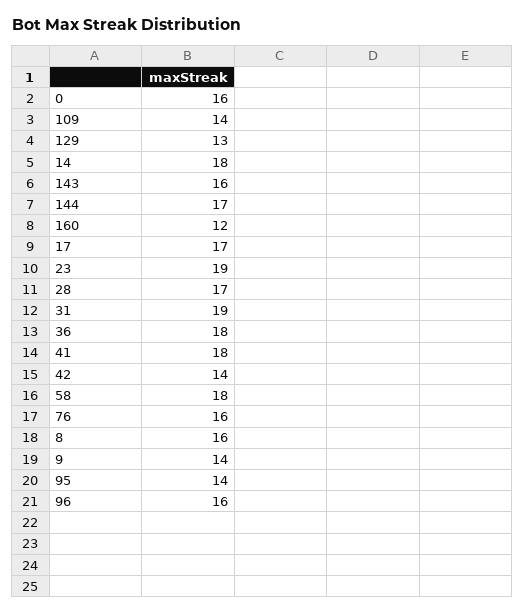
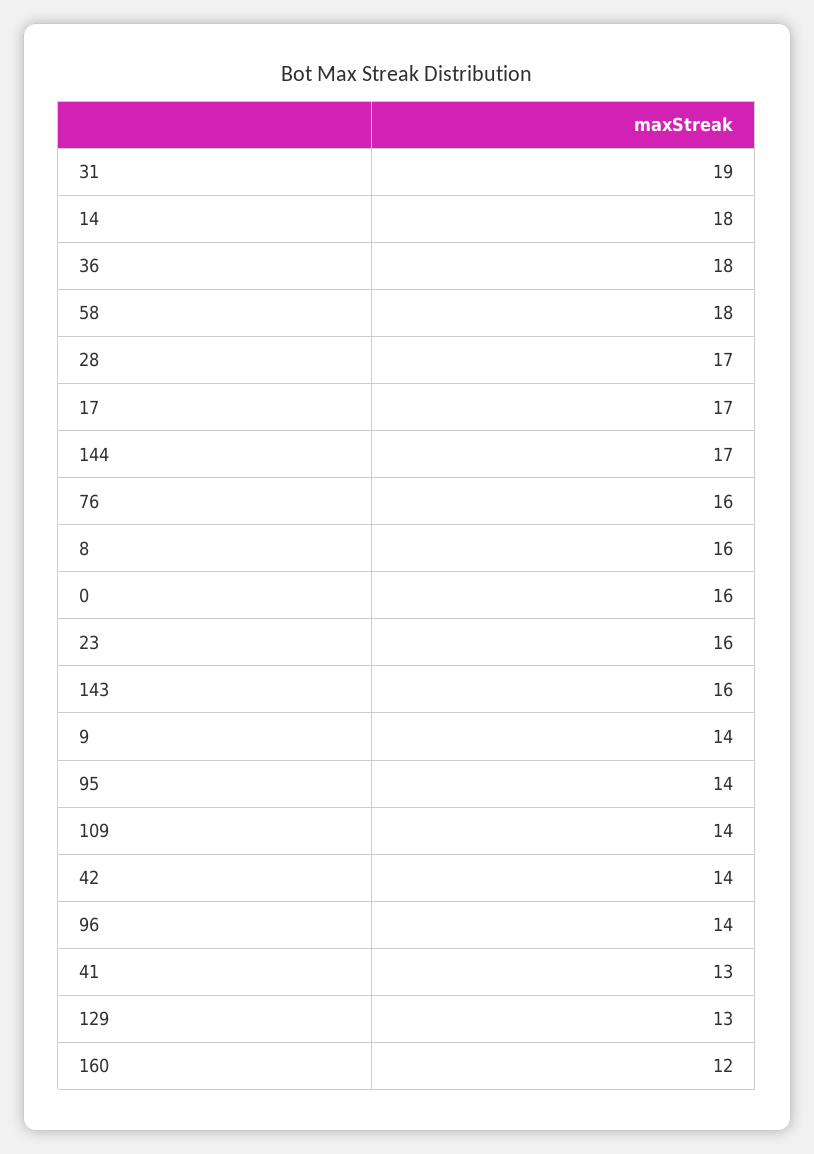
  {
    "0": 16,
    "109": 14,
    "129": 13,
    "14": 18,
    "143": 16,
    "144": 17,
    "160": 12,
    "17": 17,
-   "23": 19,
+   "23": 16,
    "28": 17,
    "31": 19,
    "36": 18,
-   "41": 18,
+   "41": 13,
    "42": 14,
    "58": 18,
    "76": 16,
    "8": 16,
    "9": 14,
    "95": 14,
-   "96": 16
+   "96": 14
  }

